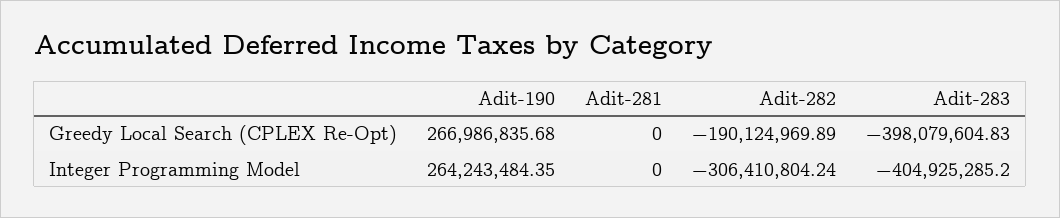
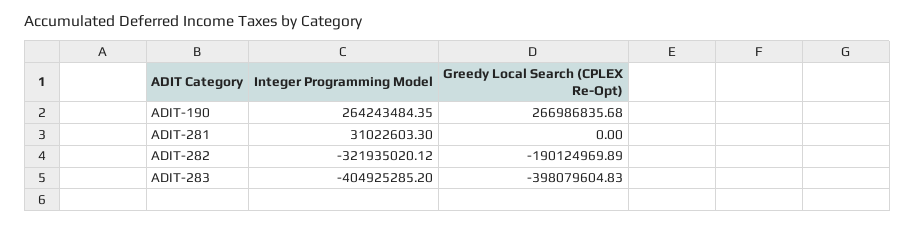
  {
    "Adit-190": {
      "Greedy Local Search (CPLEX Re-Opt)": 266986835.68,
      "Integer Programming Model": 264243484.35
    },
    "Adit-281": {
      "Greedy Local Search (CPLEX Re-Opt)": 0,
-     "Integer Programming Model": 0
+     "Integer Programming Model": 31022603.3
    },
    "Adit-282": {
      "Greedy Local Search (CPLEX Re-Opt)": -190124969.89,
-     "Integer Programming Model": -306410804.24
+     "Integer Programming Model": -321935020.12
    },
    "Adit-283": {
      "Greedy Local Search (CPLEX Re-Opt)": -398079604.83,
      "Integer Programming Model": -404925285.2
    }
  }

